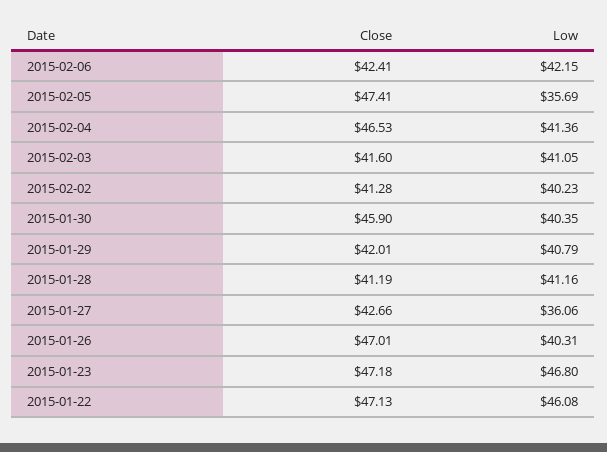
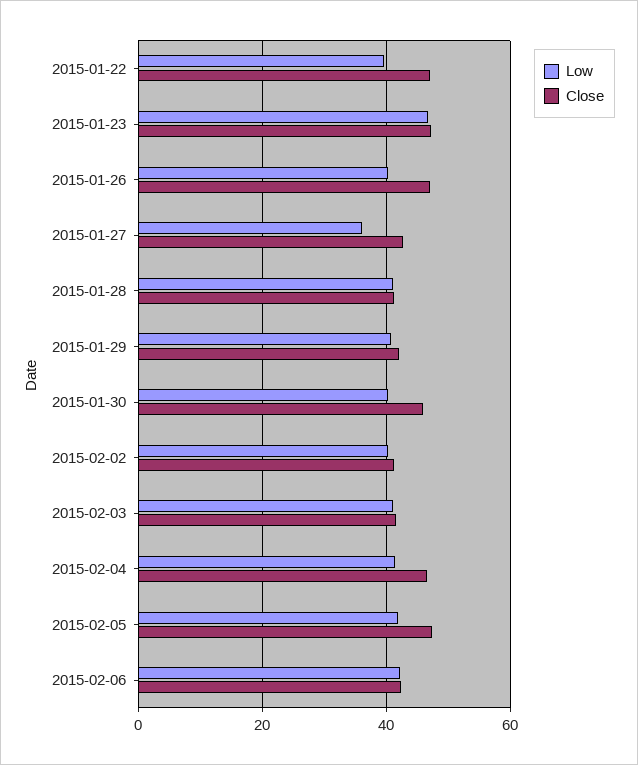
  {
    "Close": {
      "2015-02-06": 42.41,
      "2015-02-05": 47.41,
      "2015-02-04": 46.53,
      "2015-02-03": 41.6,
      "2015-02-02": 41.28,
      "2015-01-30": 45.9,
      "2015-01-29": 42.01,
      "2015-01-28": 41.19,
      "2015-01-27": 42.66,
      "2015-01-26": 47.01,
      "2015-01-23": 47.18,
      "2015-01-22": 47.13
    },
    "Low": {
      "2015-02-06": 42.15,
-     "2015-02-05": 35.69,
+     "2015-02-05": 42,
      "2015-02-04": 41.36,
      "2015-02-03": 41.05,
      "2015-02-02": 40.23,
      "2015-01-30": 40.35,
      "2015-01-29": 40.79,
      "2015-01-28": 41.16,
      "2015-01-27": 36.06,
      "2015-01-26": 40.31,
      "2015-01-23": 46.8,
-     "2015-01-22": 46.08
+     "2015-01-22": 40
    }
  }

